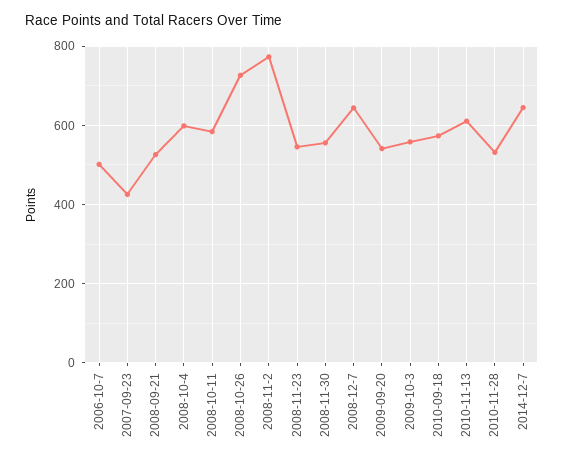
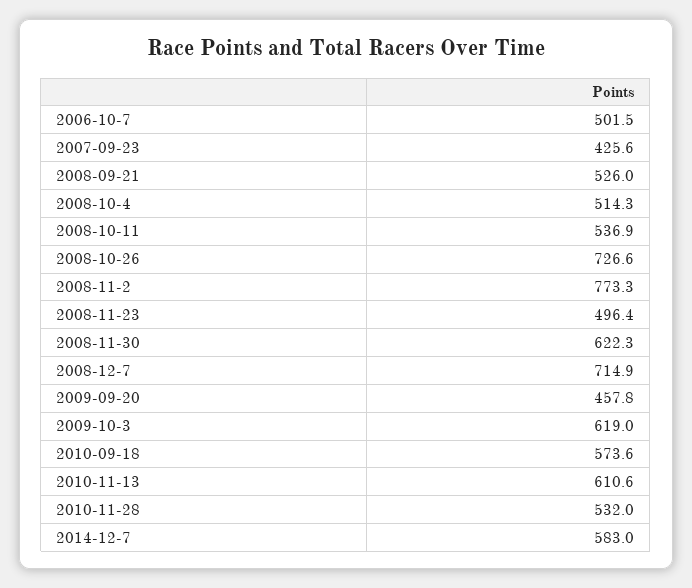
  {
    "2006-10-7": 501.5,
    "2007-09-23": 425.6,
    "2008-09-21": 526,
-   "2008-10-4": 600,
+   "2008-10-4": 514.3,
-   "2008-10-11": 580,
+   "2008-10-11": 536.9,
    "2008-10-26": 726.6,
    "2008-11-2": 773.3,
-   "2008-11-23": 540,
+   "2008-11-23": 496.4,
-   "2008-11-30": 560,
+   "2008-11-30": 622.3,
-   "2008-12-7": 640,
+   "2008-12-7": 714.9,
-   "2009-09-20": 540,
+   "2009-09-20": 457.8,
-   "2009-10-3": 560,
+   "2009-10-3": 619,
    "2010-09-18": 573.6,
    "2010-11-13": 610.6,
    "2010-11-28": 532,
-   "2014-12-7": 640
+   "2014-12-7": 583
  }

